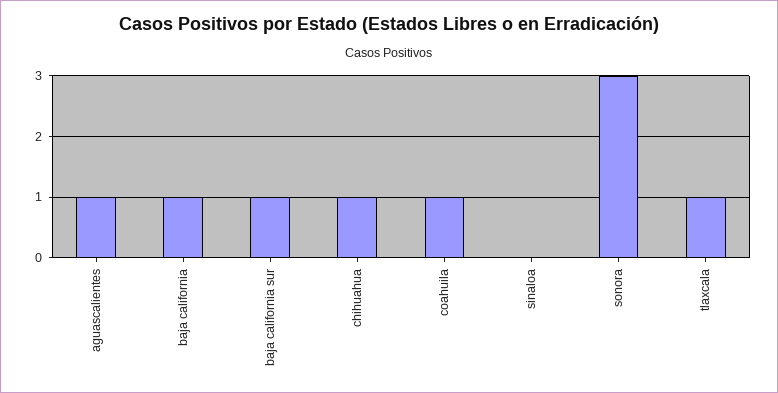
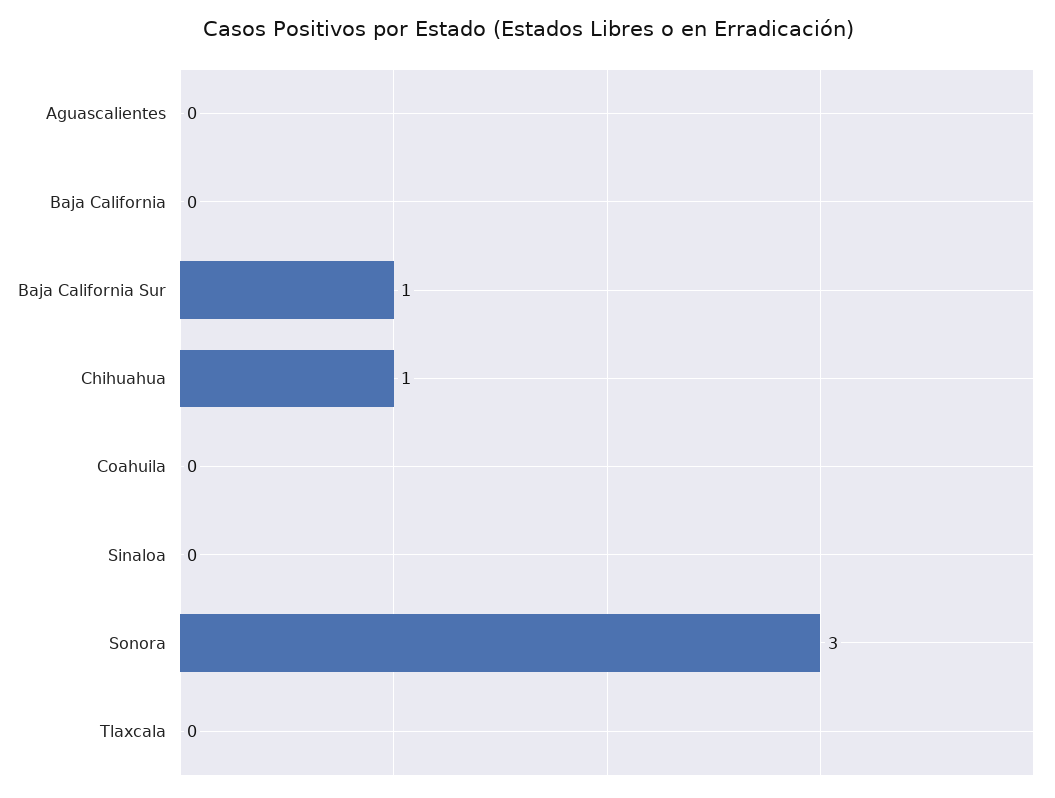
  {
-   "aguascalientes": 1,
+   "aguascalientes": 0,
-   "baja california": 1,
+   "baja california": 0,
    "baja california sur": 1,
    "chihuahua": 1,
-   "coahuila": 1,
+   "coahuila": 0,
    "sinaloa": 0,
    "sonora": 3,
-   "tlaxcala": 1
+   "tlaxcala": 0
  }

